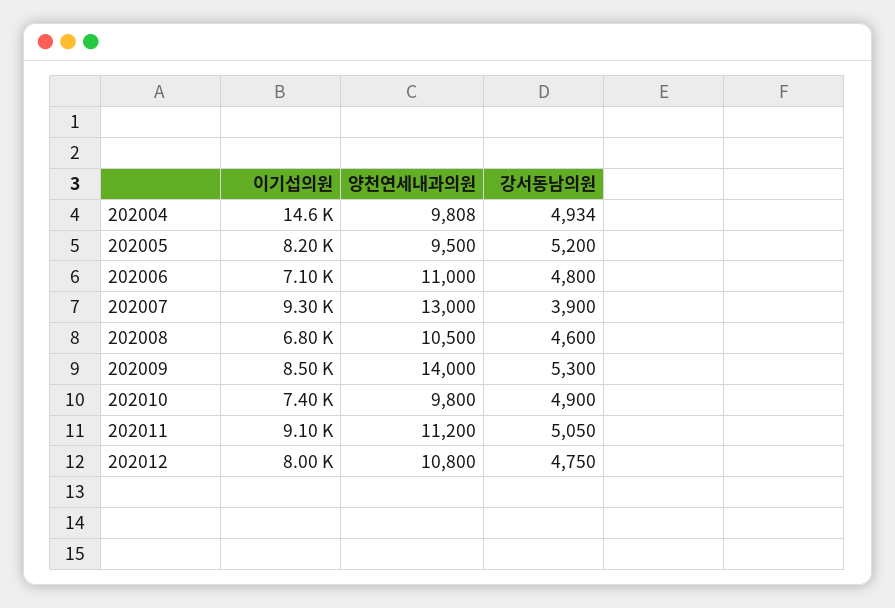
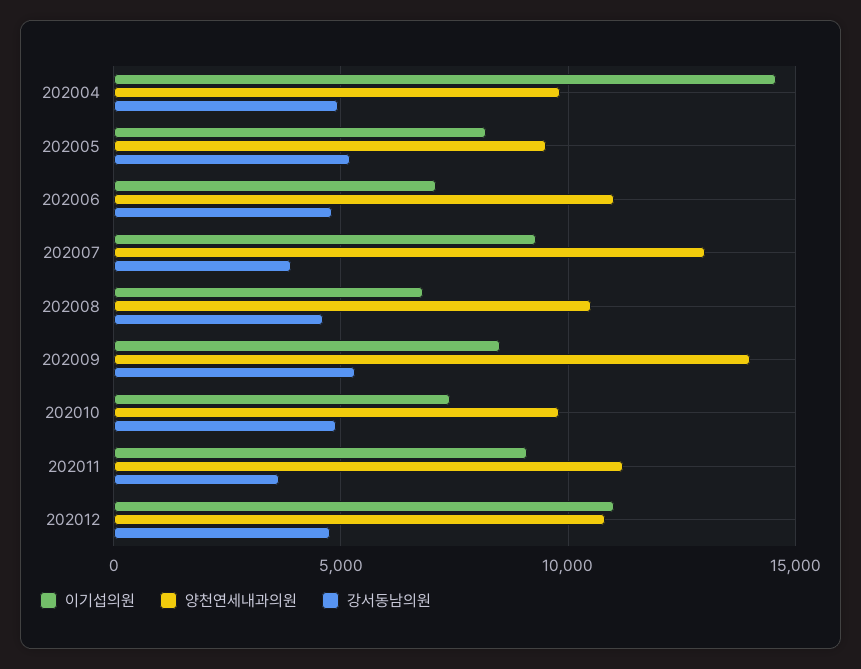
  {
    "이기섭의원": {
      "202004": 14600,
      "202005": 8200,
      "202006": 7100,
      "202007": 9300,
      "202008": 6800,
      "202009": 8500,
      "202010": 7400,
      "202011": 9100,
-     "202012": 8000
+     "202012": 11000
    },
    "양천연세내과의원": {
      "202004": 9808,
      "202005": 9500,
      "202006": 11000,
      "202007": 13000,
      "202008": 10500,
      "202009": 14000,
      "202010": 9800,
      "202011": 11200,
      "202012": 10800
    },
    "강서동남의원": {
      "202004": 4934,
      "202005": 5200,
      "202006": 4800,
      "202007": 3900,
      "202008": 4600,
      "202009": 5300,
      "202010": 4900,
-     "202011": 5050,
+     "202011": 3500,
      "202012": 4750
    }
  }

